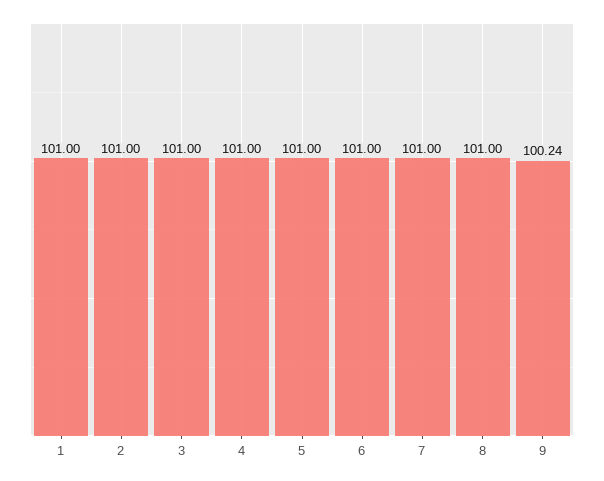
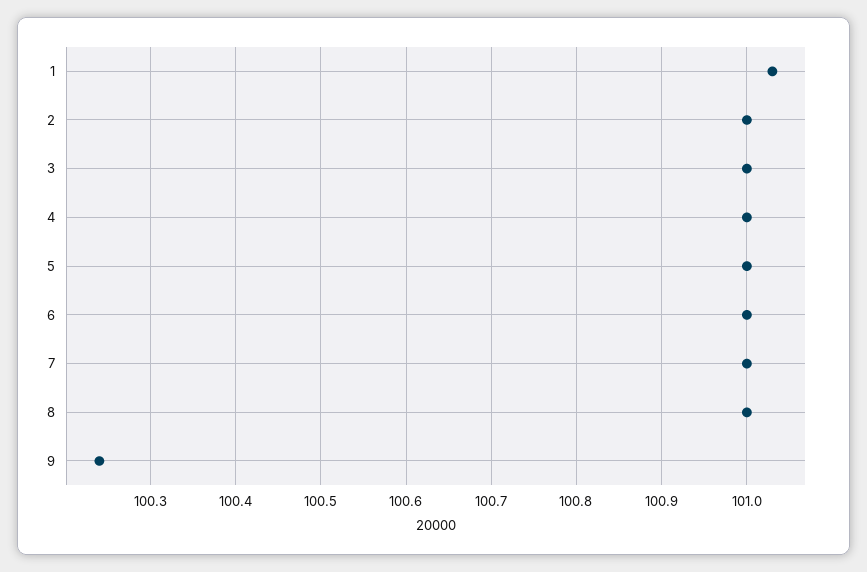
  {
-   "1": 101,
+   "1": 101.03,
    "2": 101,
    "3": 101,
    "4": 101,
    "5": 101,
    "6": 101,
    "7": 101,
    "8": 101,
    "9": 100.24
  }

